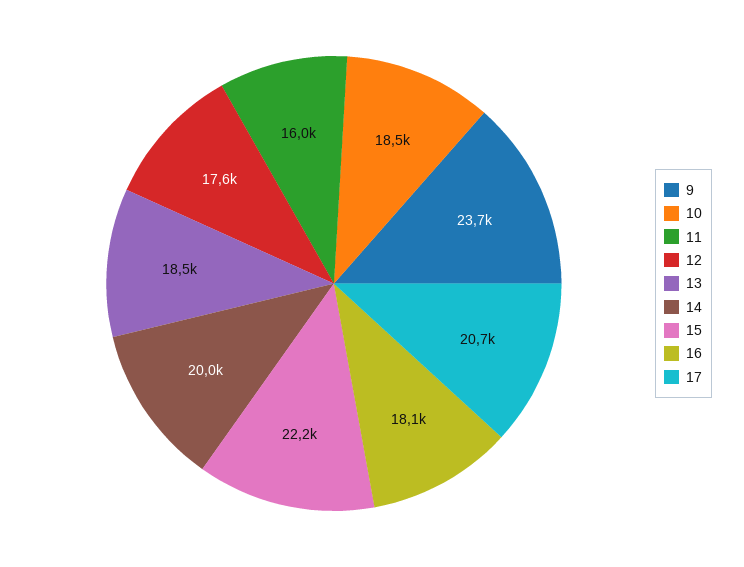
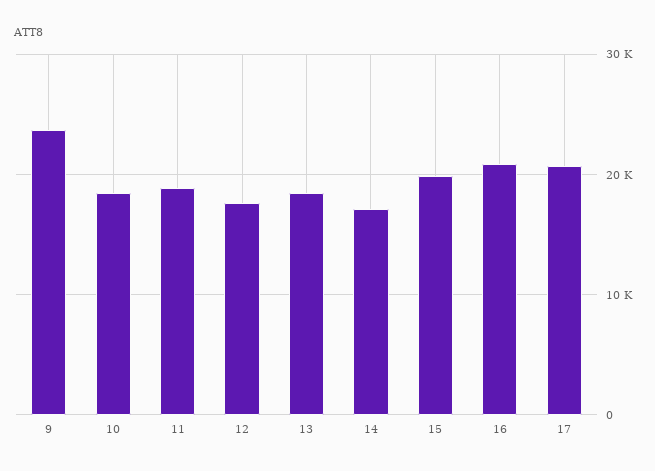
  {
    "9": 23700,
    "10": 18500,
-   "11": 16000,
+   "11": 19000,
    "12": 17600,
    "13": 18500,
-   "14": 20000,
+   "14": 17000,
-   "15": 22200,
+   "15": 20000,
-   "16": 18100,
+   "16": 21000,
    "17": 20700
  }

